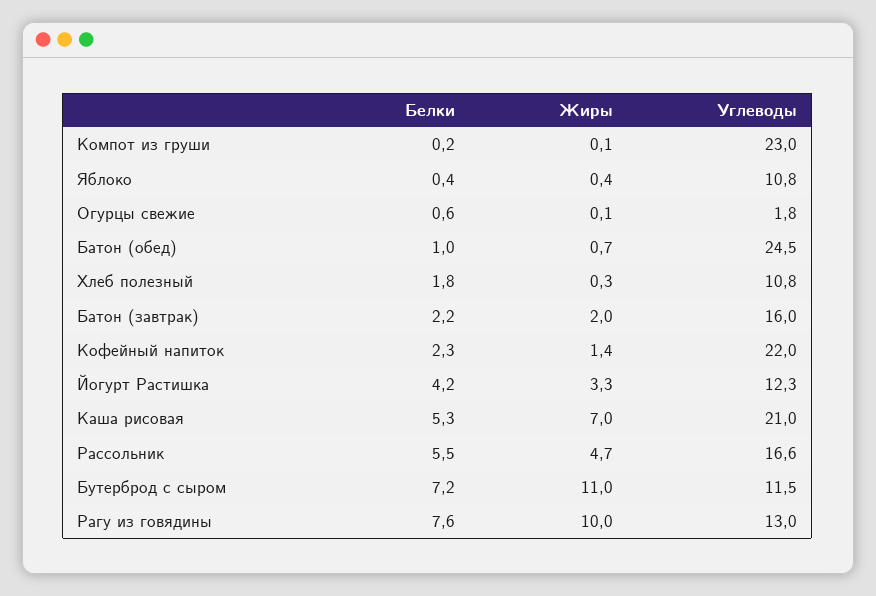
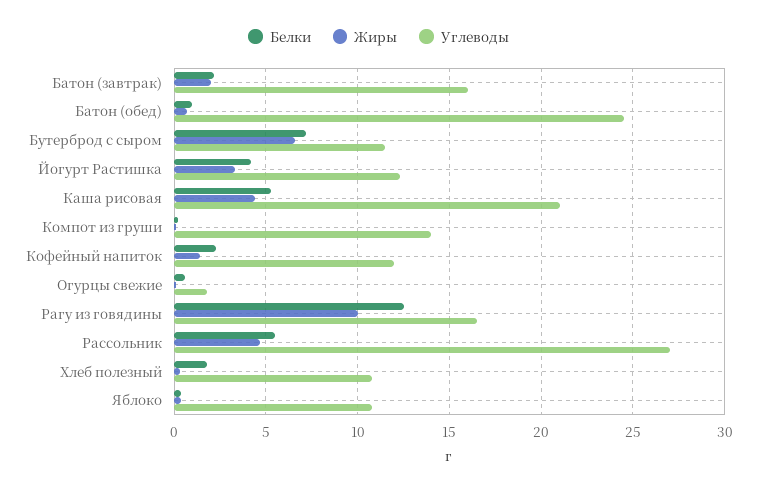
  {
    "Белки": {
      "Компот из груши": 0.2,
      "Яблоко": 0.4,
      "Огурцы свежие": 0.6,
      "Батон (обед)": 1,
      "Хлеб полезный": 1.8,
      "Батон (завтрак)": 2.2,
      "Кофейный напиток": 2.3,
      "Йогурт Растишка": 4.2,
      "Каша рисовая": 5.3,
      "Рассольник": 5.5,
      "Бутерброд с сыром": 7.2,
-     "Рагу из говядины": 7.6
+     "Рагу из говядины": 12.5
    },
    "Жиры": {
      "Компот из груши": 0.1,
      "Яблоко": 0.4,
      "Огурцы свежие": 0.1,
      "Батон (обед)": 0.7,
      "Хлеб полезный": 0.3,
      "Батон (завтрак)": 2,
      "Кофейный напиток": 1.4,
      "Йогурт Растишка": 3.3,
-     "Каша рисовая": 7,
+     "Каша рисовая": 4.5,
      "Рассольник": 4.7,
-     "Бутерброд с сыром": 11,
+     "Бутерброд с сыром": 6.5,
      "Рагу из говядины": 10
    },
    "Углеводы": {
-     "Компот из груши": 23,
+     "Компот из груши": 14,
      "Яблоко": 10.8,
      "Огурцы свежие": 1.8,
      "Батон (обед)": 24.5,
      "Хлеб полезный": 10.8,
      "Батон (завтрак)": 16,
-     "Кофейный напиток": 22,
+     "Кофейный напиток": 12,
      "Йогурт Растишка": 12.3,
      "Каша рисовая": 21,
-     "Рассольник": 16.6,
+     "Рассольник": 27,
      "Бутерброд с сыром": 11.5,
-     "Рагу из говядины": 13
+     "Рагу из говядины": 16.5
    }
  }

